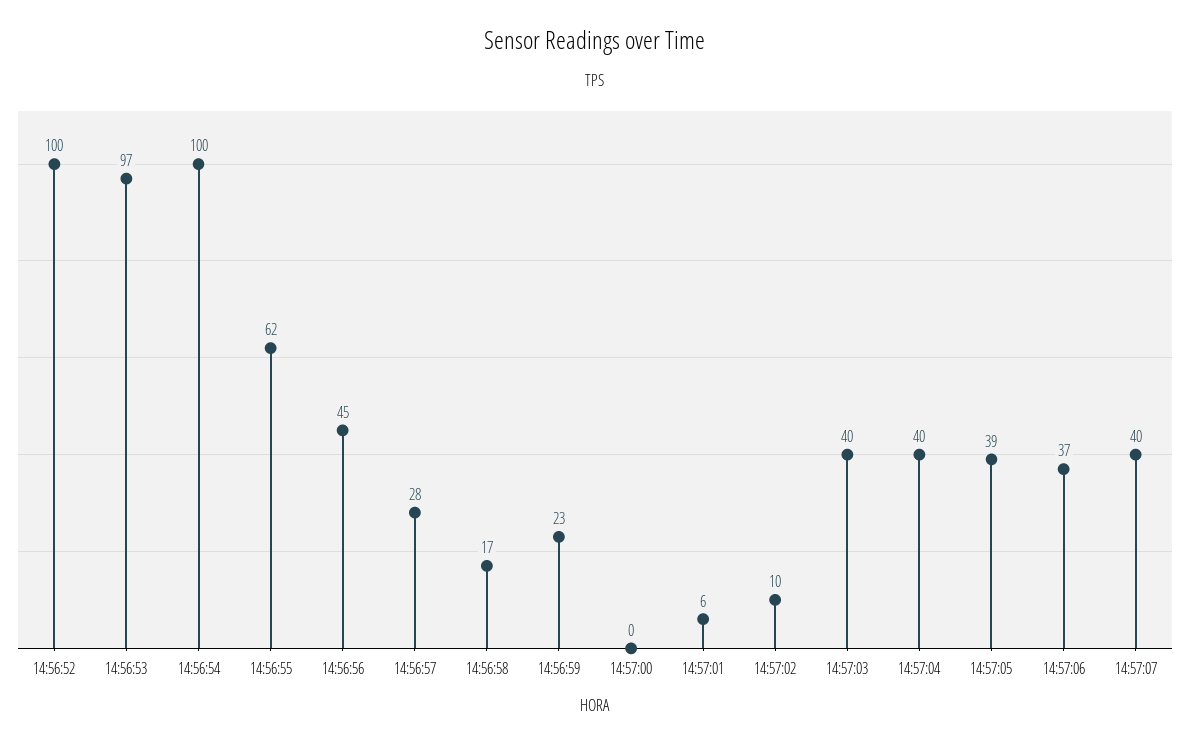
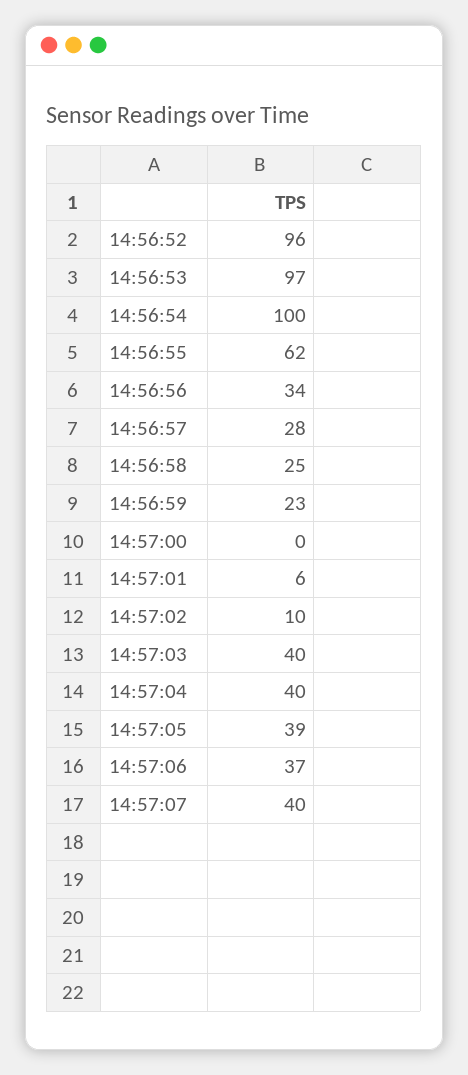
  {
-   "14:56:52": 100,
+   "14:56:52": 96,
    "14:56:53": 97,
    "14:56:54": 100,
    "14:56:55": 62,
-   "14:56:56": 45,
+   "14:56:56": 34,
    "14:56:57": 28,
-   "14:56:58": 17,
+   "14:56:58": 25,
    "14:56:59": 23,
    "14:57:00": 0,
    "14:57:01": 6,
    "14:57:02": 10,
    "14:57:03": 40,
    "14:57:04": 40,
    "14:57:05": 39,
    "14:57:06": 37,
    "14:57:07": 40
  }

